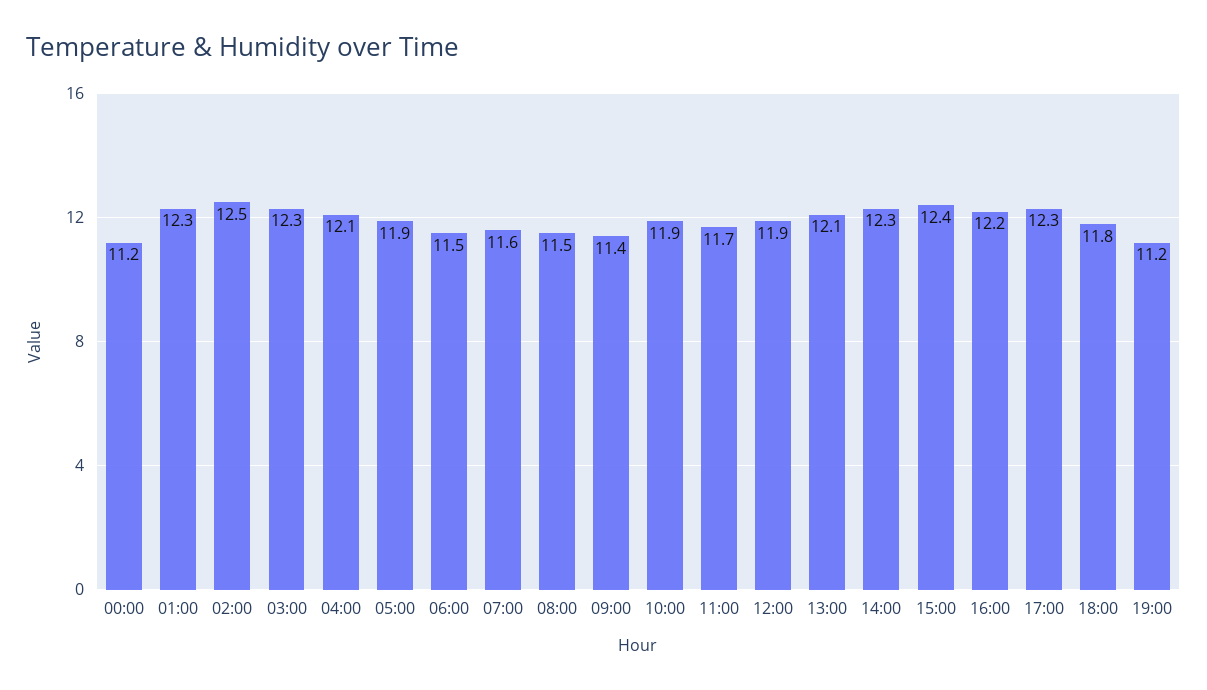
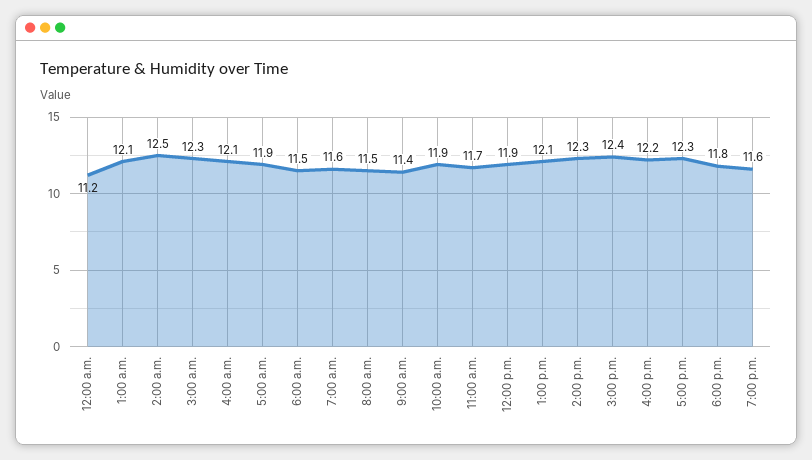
  {
    "00:00": 11.2,
-   "01:00": 12.3,
+   "01:00": 12.1,
    "02:00": 12.5,
    "03:00": 12.3,
    "04:00": 12.1,
    "05:00": 11.9,
    "06:00": 11.5,
    "07:00": 11.6,
    "08:00": 11.5,
    "09:00": 11.4,
    "10:00": 11.9,
    "11:00": 11.7,
    "12:00": 11.9,
    "13:00": 12.1,
    "14:00": 12.3,
    "15:00": 12.4,
    "16:00": 12.2,
    "17:00": 12.3,
    "18:00": 11.8,
-   "19:00": 11.2
+   "19:00": 11.6
  }

